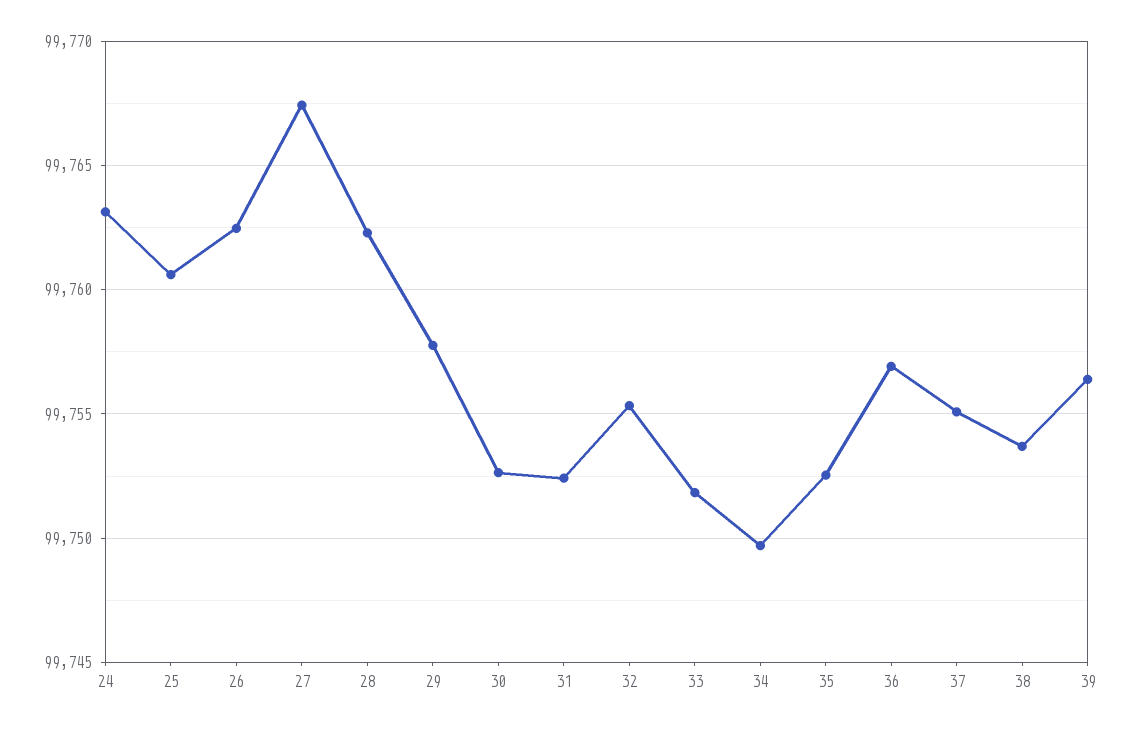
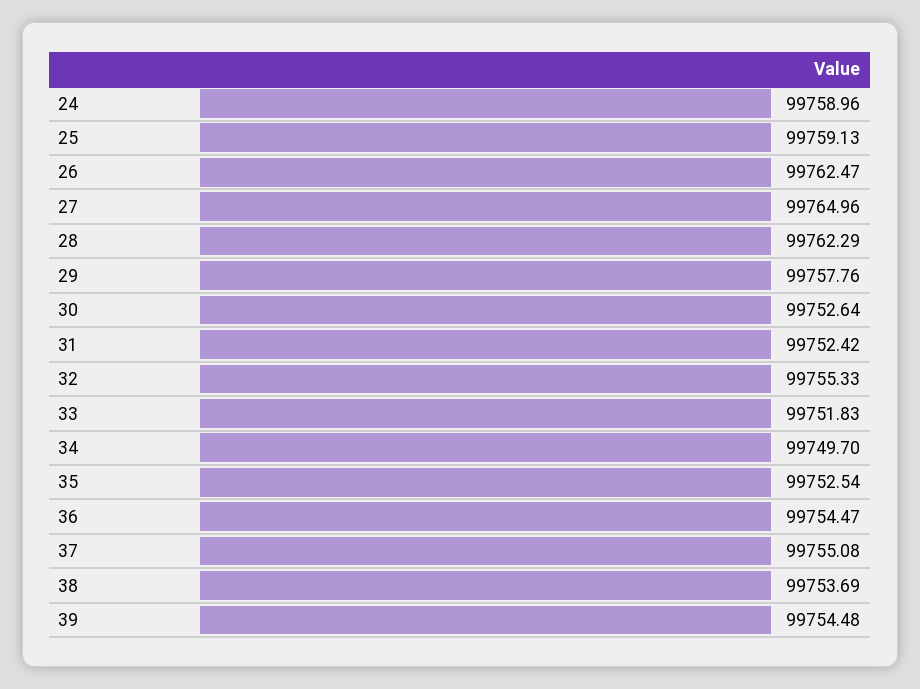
  {
-   "24": 99763,
+   "24": 99758.96,
-   "25": 99760.5,
+   "25": 99759.13,
    "26": 99762.47,
-   "27": 99767.5,
+   "27": 99764.96,
    "28": 99762.29,
    "29": 99757.76,
    "30": 99752.64,
    "31": 99752.42,
    "32": 99755.33,
    "33": 99751.83,
    "34": 99749.7,
    "35": 99752.54,
-   "36": 99757,
+   "36": 99754.47,
    "37": 99755.08,
    "38": 99753.69,
-   "39": 99756.5
+   "39": 99754.48
  }

